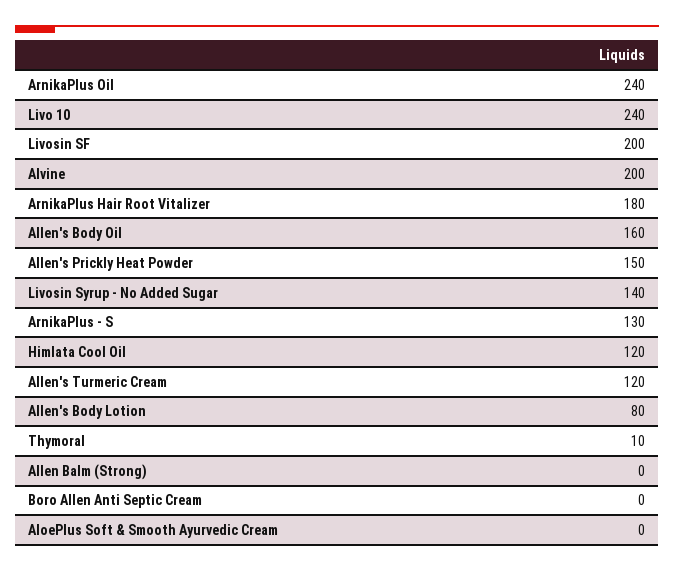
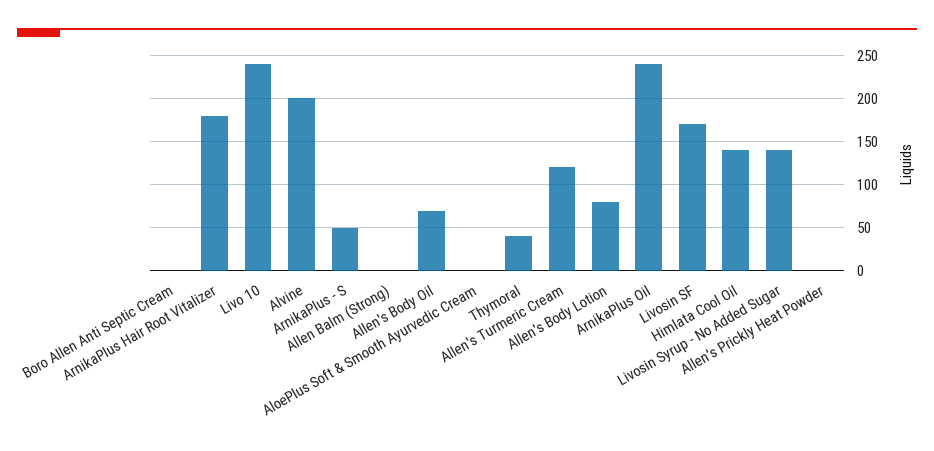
  {
    "ArnikaPlus Oil": 240,
    "Livo 10": 240,
-   "Livosin SF": 200,
+   "Livosin SF": 170,
    "Alvine": 200,
    "ArnikaPlus Hair Root Vitalizer": 180,
-   "Allen's Body Oil": 160,
+   "Allen's Body Oil": 70,
-   "Allen's Prickly Heat Powder": 150,
+   "Allen's Prickly Heat Powder": 0,
    "Livosin Syrup - No Added Sugar": 140,
-   "ArnikaPlus - S": 130,
+   "ArnikaPlus - S": 50,
-   "Himlata Cool Oil": 120,
+   "Himlata Cool Oil": 140,
    "Allen's Turmeric Cream": 120,
    "Allen's Body Lotion": 80,
-   "Thymoral": 10,
+   "Thymoral": 40,
    "Allen Balm (Strong)": 0,
    "Boro Allen Anti Septic Cream": 0,
    "AloePlus Soft & Smooth Ayurvedic Cream": 0
  }

